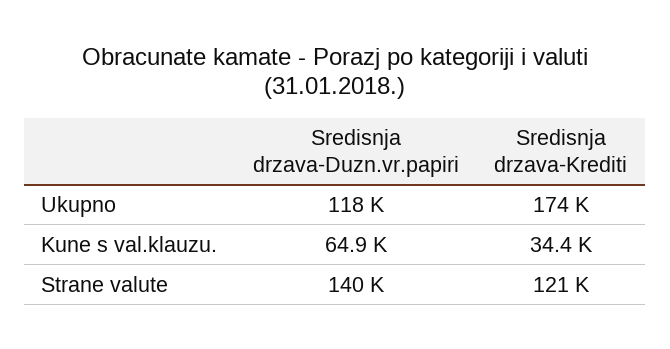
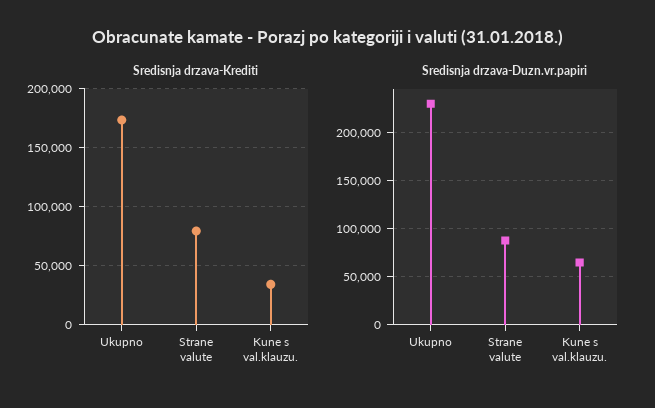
  {
    "Sredisnja drzava-Duzn.vr.papiri": {
-     "Ukupno": 118000,
+     "Ukupno": 230000,
      "Kune s val.klauzu.": 64900,
-     "Strane valute": 140000
+     "Strane valute": 90000
    },
    "Sredisnja drzava-Krediti": {
      "Ukupno": 174000,
      "Kune s val.klauzu.": 34400,
-     "Strane valute": 121000
+     "Strane valute": 80000
    }
  }

